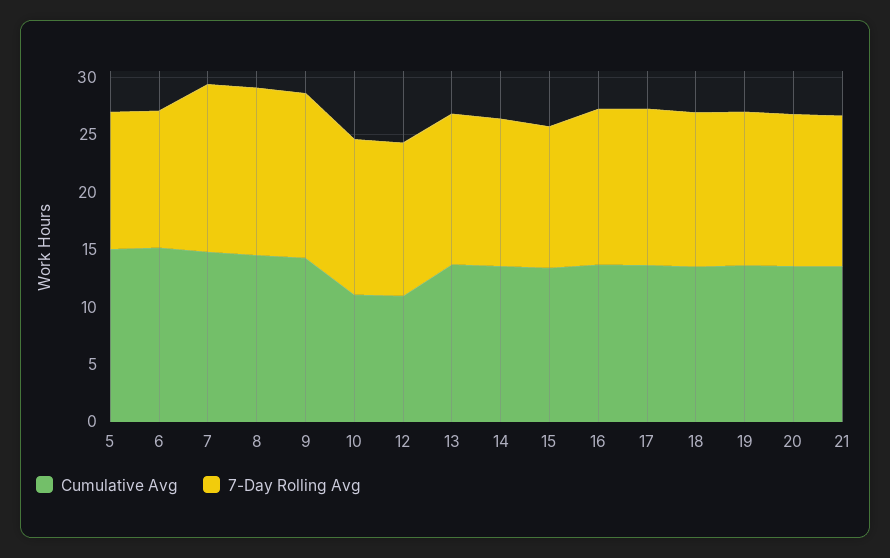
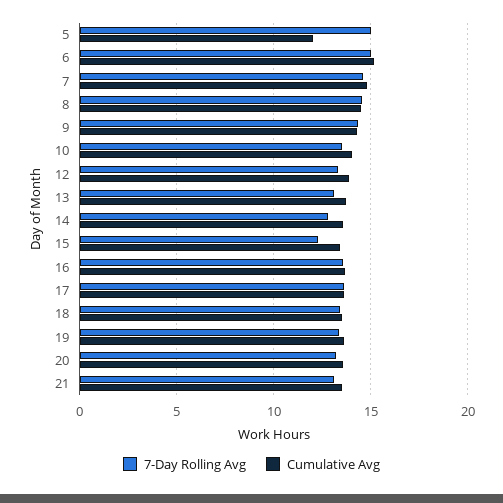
  {
    "Cumulative Avg": {
-     "5": 15,
+     "5": 12,
      "6": 15,
      "7": 15,
      "8": 14.5,
      "9": 14.5,
-     "10": 11,
+     "10": 14,
-     "12": 11,
+     "12": 14,
      "13": 13.5,
      "14": 13.5,
      "15": 13.5,
      "16": 13.5,
      "17": 13.5,
      "18": 13.5,
      "19": 13.5,
      "20": 13.5,
      "21": 13.5
    },
    "7-Day Rolling Avg": {
-     "5": 12,
+     "5": 15,
-     "6": 12,
+     "6": 15,
      "7": 14.5,
      "8": 14.5,
      "9": 14.5,
      "10": 13.5,
      "12": 13.5,
      "13": 13,
      "14": 13,
      "15": 12.5,
      "16": 13.5,
      "17": 13.5,
      "18": 13.5,
      "19": 13.5,
      "20": 13,
      "21": 13
    }
  }

